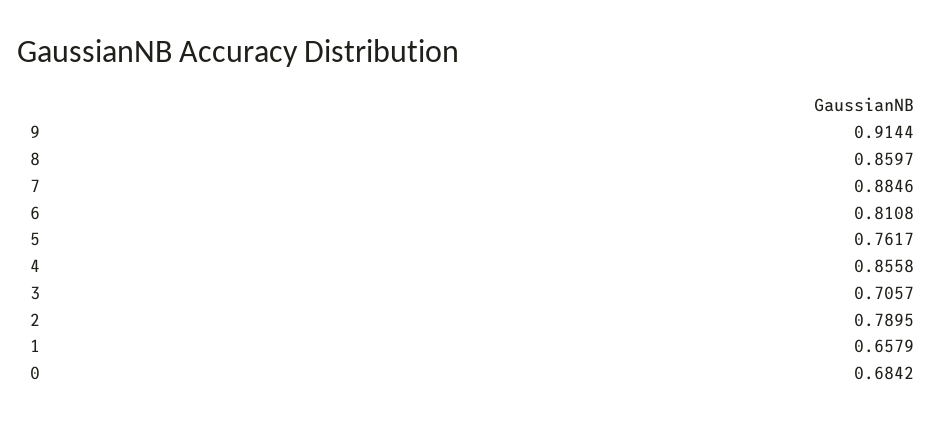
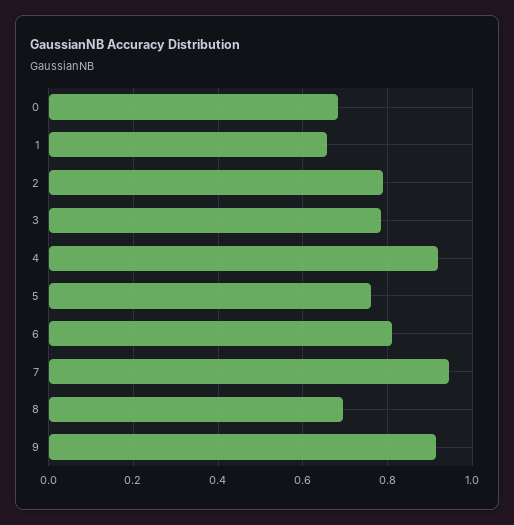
  {
    "9": 0.9144,
-   "8": 0.8597,
+   "8": 0.7,
-   "7": 0.8846,
+   "7": 0.94,
    "6": 0.8108,
    "5": 0.7617,
-   "4": 0.8558,
+   "4": 0.92,
-   "3": 0.7057,
+   "3": 0.78,
    "2": 0.7895,
    "1": 0.6579,
    "0": 0.6842
  }

